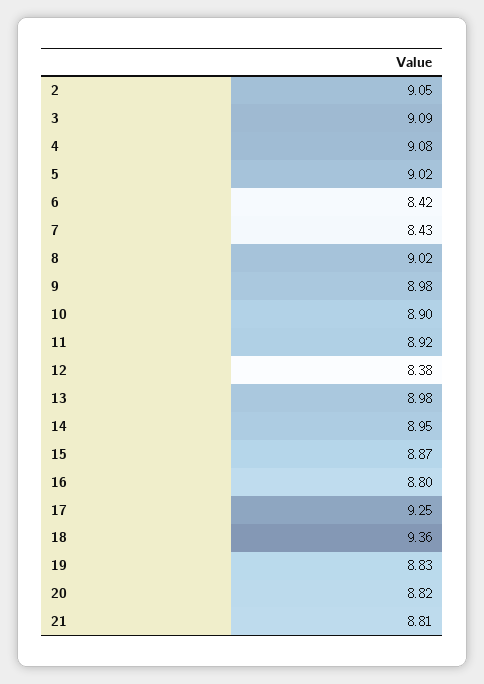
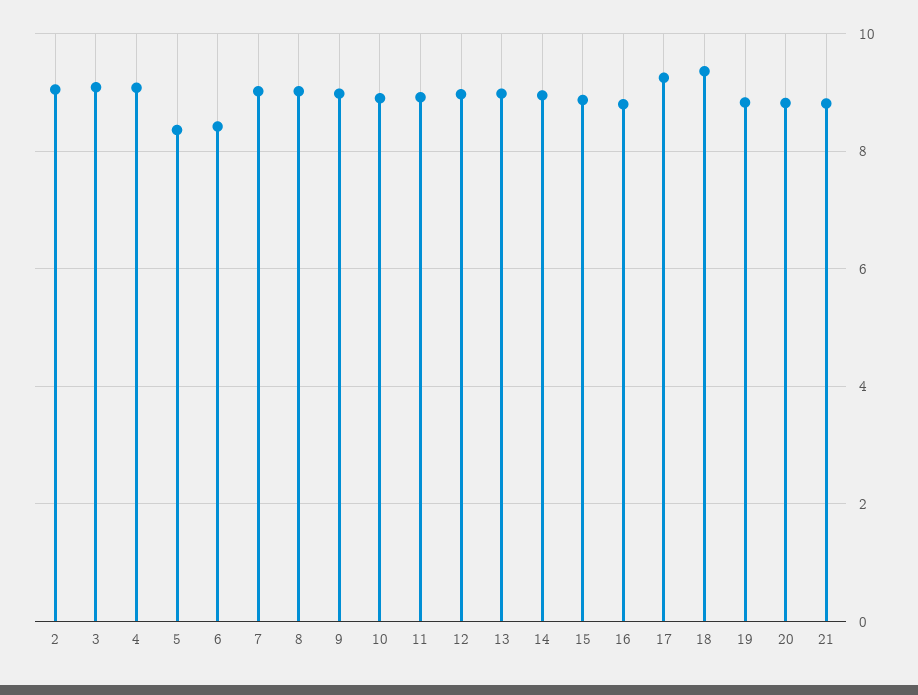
  {
    "2": 9.05,
    "3": 9.09,
    "4": 9.08,
-   "5": 9.02,
+   "5": 8.4,
    "6": 8.42,
-   "7": 8.43,
+   "7": 9,
    "8": 9.02,
    "9": 8.98,
    "10": 8.9,
    "11": 8.92,
-   "12": 8.38,
+   "12": 9,
    "13": 8.98,
    "14": 8.95,
    "15": 8.87,
    "16": 8.8,
    "17": 9.25,
    "18": 9.36,
    "19": 8.83,
    "20": 8.82,
    "21": 8.81
  }

